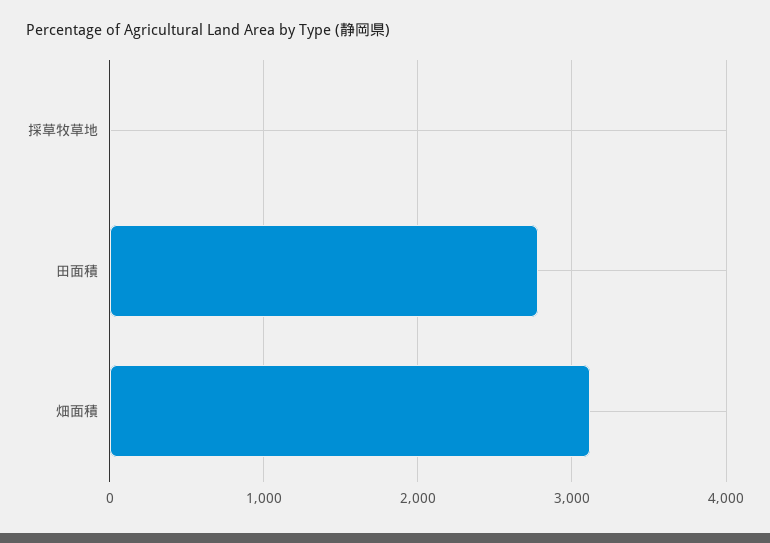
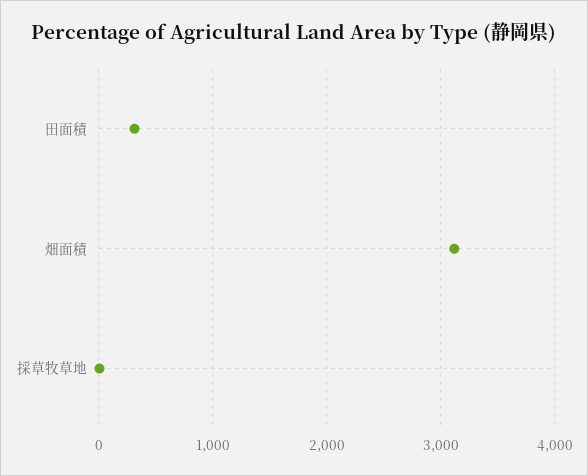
  {
    "採草牧草地": 0,
-   "田面積": 2800,
+   "田面積": 300,
    "畑面積": 3100
  }

